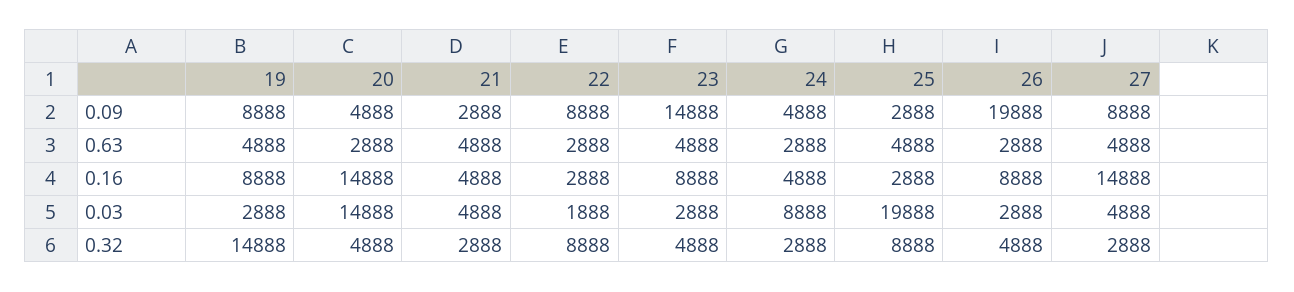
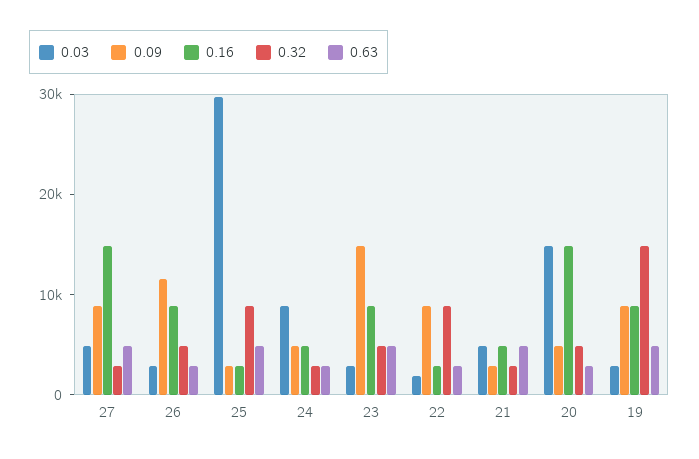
  {
    "0.09": {
      "19": 8888,
      "20": 4888,
      "21": 2888,
      "22": 8888,
      "23": 14888,
      "24": 4888,
      "25": 2888,
-     "26": 19888,
+     "26": 12000,
      "27": 8888
    },
    "0.63": {
      "19": 4888,
      "20": 2888,
      "21": 4888,
      "22": 2888,
      "23": 4888,
      "24": 2888,
      "25": 4888,
      "26": 2888,
      "27": 4888
    },
    "0.16": {
      "19": 8888,
      "20": 14888,
      "21": 4888,
      "22": 2888,
      "23": 8888,
      "24": 4888,
      "25": 2888,
      "26": 8888,
      "27": 14888
    },
    "0.03": {
      "19": 2888,
      "20": 14888,
      "21": 4888,
      "22": 1888,
      "23": 2888,
      "24": 8888,
-     "25": 19888,
+     "25": 30000,
      "26": 2888,
      "27": 4888
    },
    "0.32": {
      "19": 14888,
      "20": 4888,
      "21": 2888,
      "22": 8888,
      "23": 4888,
      "24": 2888,
      "25": 8888,
      "26": 4888,
      "27": 2888
    }
  }

